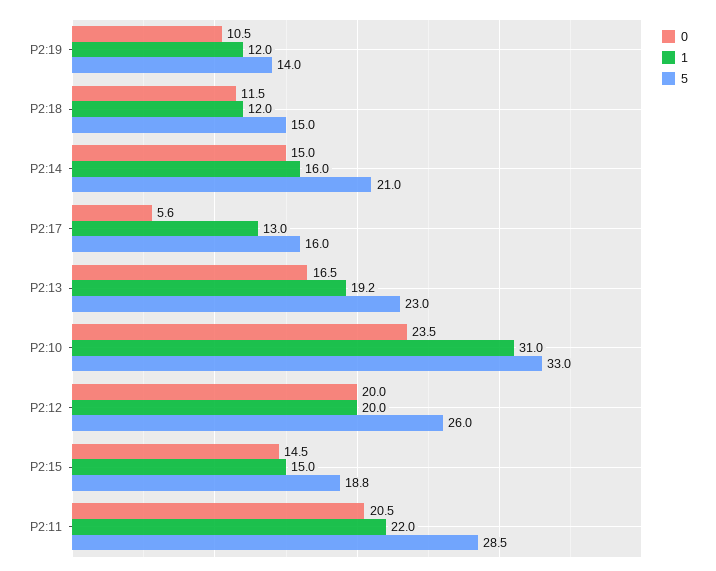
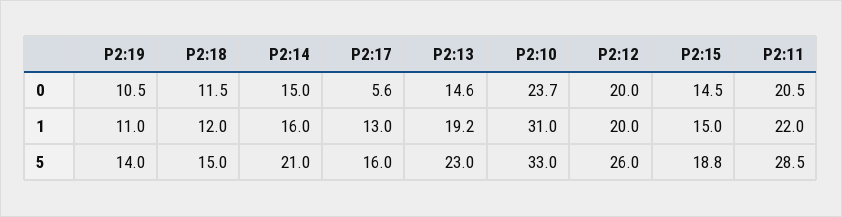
  {
    "0": {
      "P2:19": 10.5,
      "P2:18": 11.5,
      "P2:14": 15,
      "P2:17": 5.6,
-     "P2:13": 16.5,
+     "P2:13": 14.6,
-     "P2:10": 23.5,
+     "P2:10": 23.7,
      "P2:12": 20,
      "P2:15": 14.5,
      "P2:11": 20.5
    },
    "1": {
-     "P2:19": 12,
+     "P2:19": 11,
      "P2:18": 12,
      "P2:14": 16,
      "P2:17": 13,
      "P2:13": 19.2,
      "P2:10": 31,
      "P2:12": 20,
      "P2:15": 15,
      "P2:11": 22
    },
    "5": {
      "P2:19": 14,
      "P2:18": 15,
      "P2:14": 21,
      "P2:17": 16,
      "P2:13": 23,
      "P2:10": 33,
      "P2:12": 26,
      "P2:15": 18.8,
      "P2:11": 28.5
    }
  }

